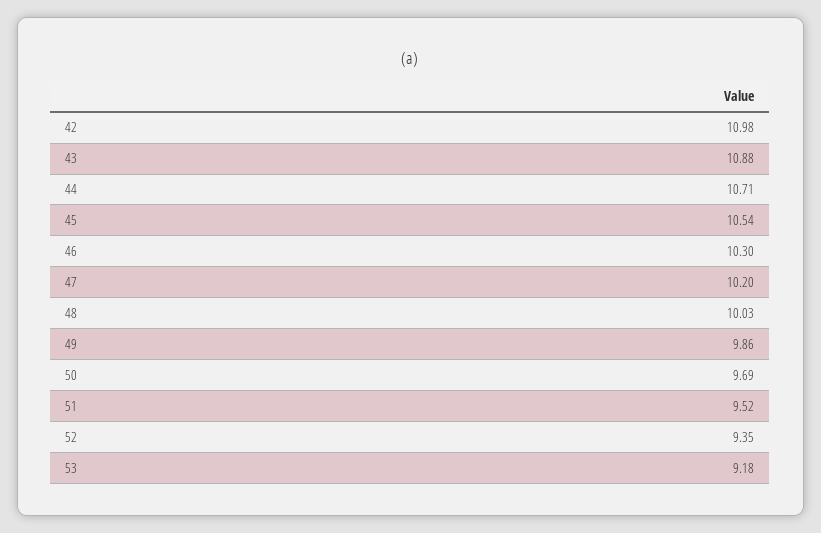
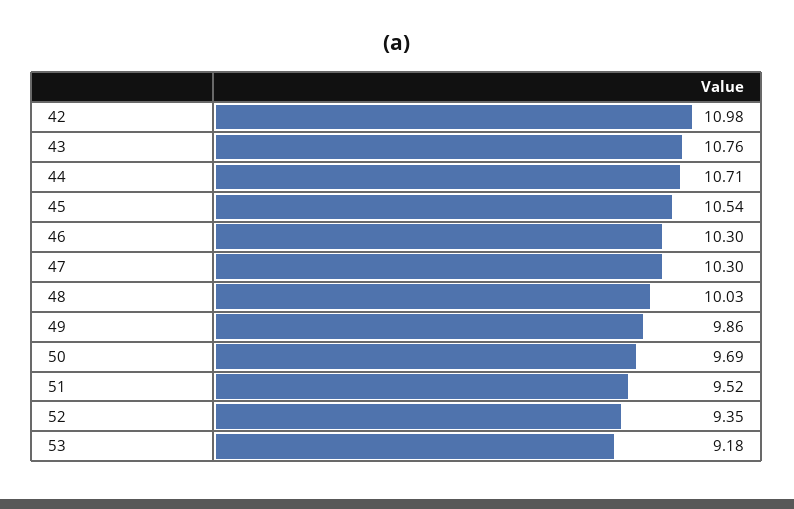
  {
    "42": 10.98,
-   "43": 10.88,
+   "43": 10.76,
    "44": 10.71,
    "45": 10.54,
    "46": 10.3,
-   "47": 10.2,
+   "47": 10.3,
    "48": 10.03,
    "49": 9.86,
    "50": 9.69,
    "51": 9.52,
    "52": 9.35,
    "53": 9.18
  }

